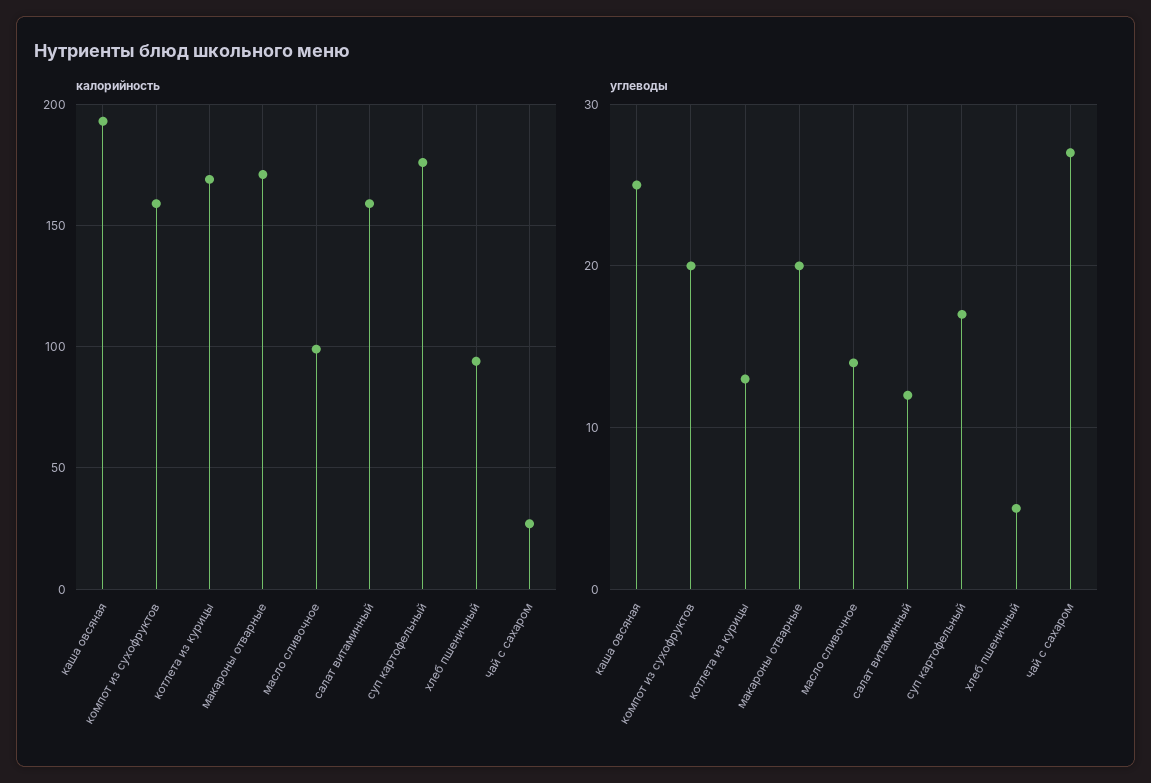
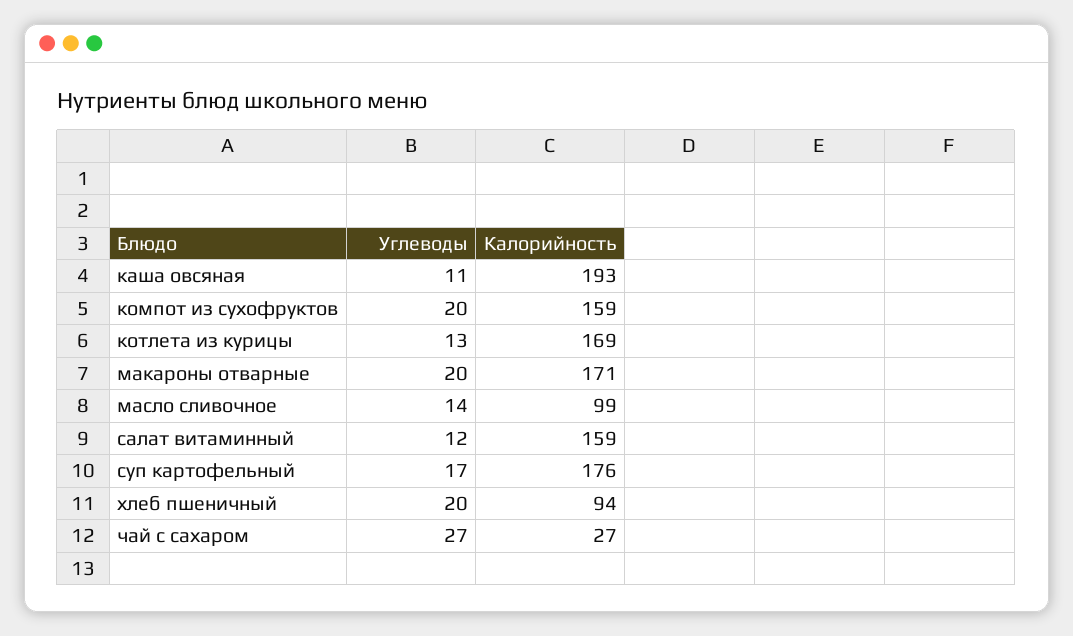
  {
    "калорийность": {
      "каша овсяная": 193,
      "компот из сухофруктов": 159,
      "котлета из курицы": 169,
      "макароны отварные": 171,
      "масло сливочное": 99,
      "салат витаминный": 159,
      "суп картофельный": 176,
      "хлеб пшеничный": 94,
      "чай с сахаром": 27
    },
    "углеводы": {
-     "каша овсяная": 25,
+     "каша овсяная": 11,
      "компот из сухофруктов": 20,
      "котлета из курицы": 13,
      "макароны отварные": 20,
      "масло сливочное": 14,
      "салат витаминный": 12,
      "суп картофельный": 17,
-     "хлеб пшеничный": 5,
+     "хлеб пшеничный": 20,
      "чай с сахаром": 27
    }
  }

